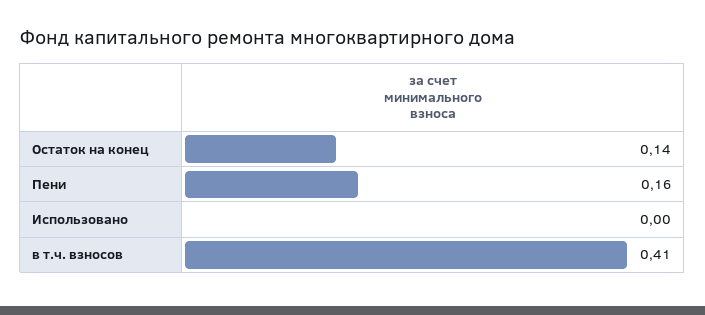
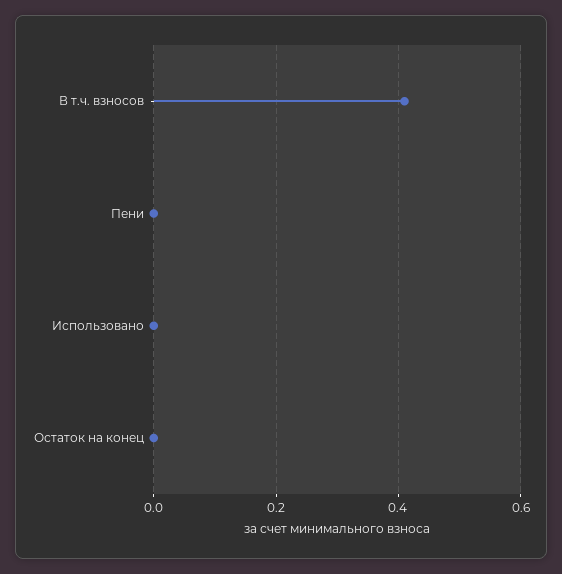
  {
-   "Остаток на конец": 0.14,
+   "Остаток на конец": 0,
-   "Пени": 0.16,
+   "Пени": 0,
    "Использовано": 0,
    "в т.ч. взносов": 0.41
  }

